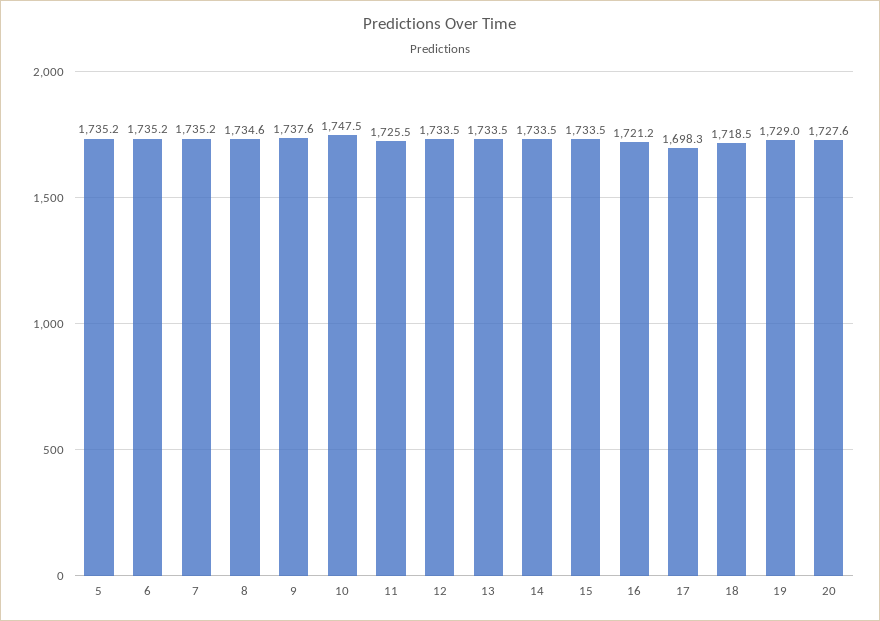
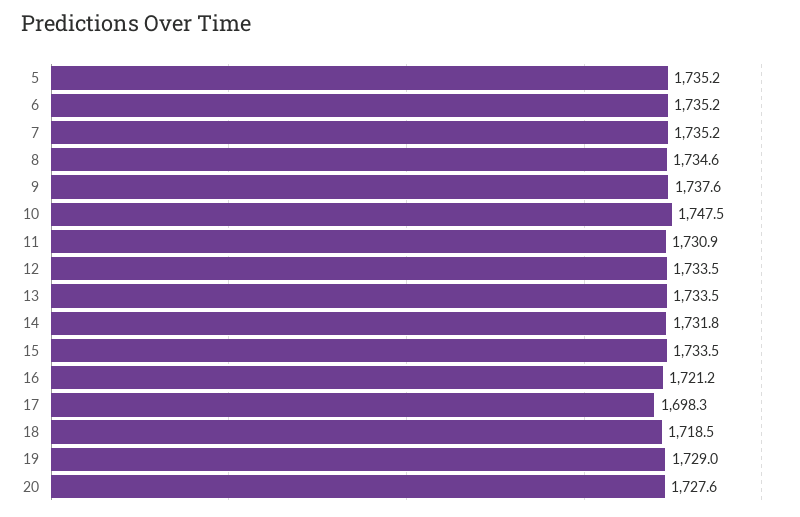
  {
    "5": 1735.2,
    "6": 1735.2,
    "7": 1735.2,
    "8": 1734.6,
    "9": 1737.6,
    "10": 1747.5,
-   "11": 1725.5,
+   "11": 1730.9,
    "12": 1733.5,
    "13": 1733.5,
-   "14": 1733.5,
+   "14": 1731.8,
    "15": 1733.5,
    "16": 1721.2,
    "17": 1698.3,
    "18": 1718.5,
    "19": 1729,
    "20": 1727.6
  }

